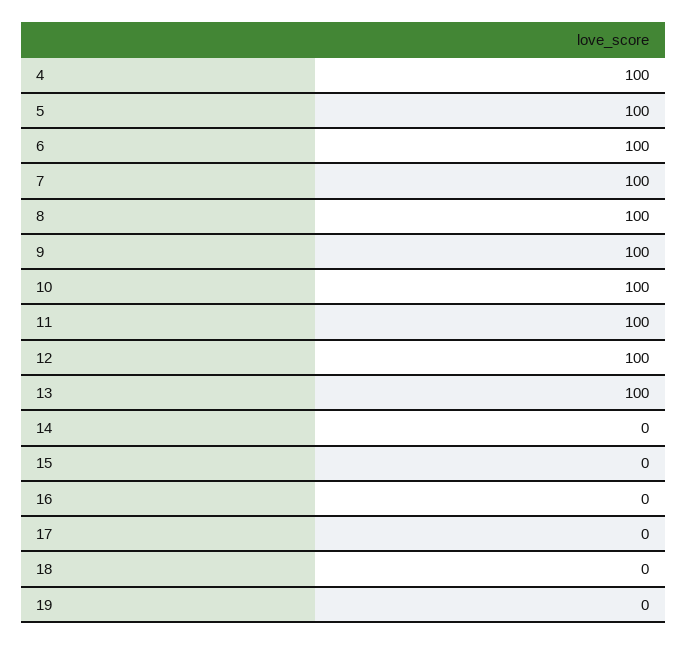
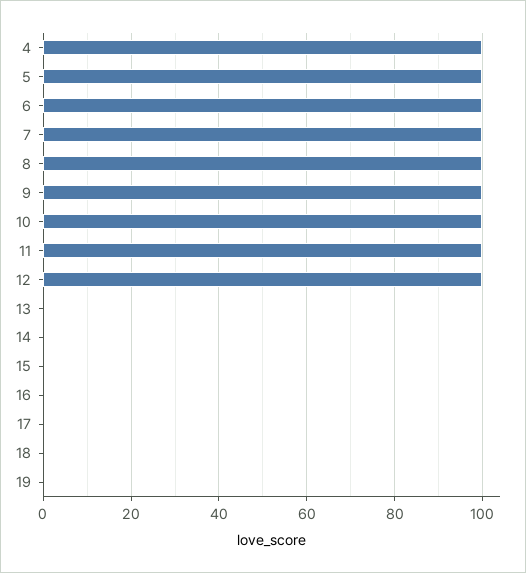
  {
    "4": 100,
    "5": 100,
    "6": 100,
    "7": 100,
    "8": 100,
    "9": 100,
    "10": 100,
    "11": 100,
    "12": 100,
-   "13": 100,
+   "13": 0,
    "14": 0,
    "15": 0,
    "16": 0,
    "17": 0,
    "18": 0,
    "19": 0
  }

